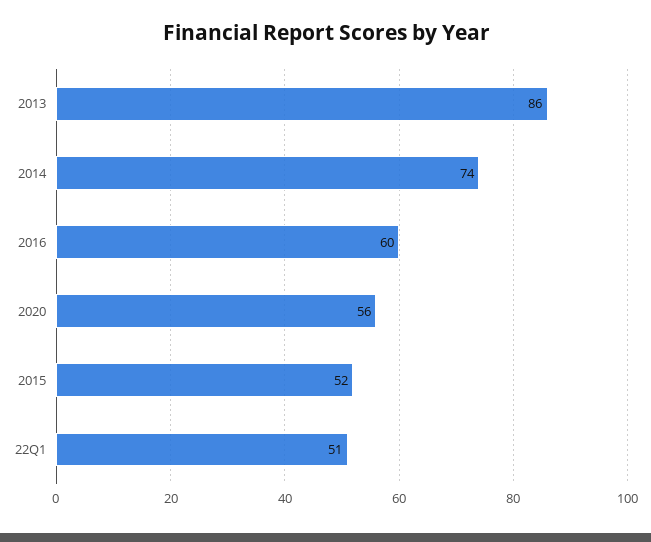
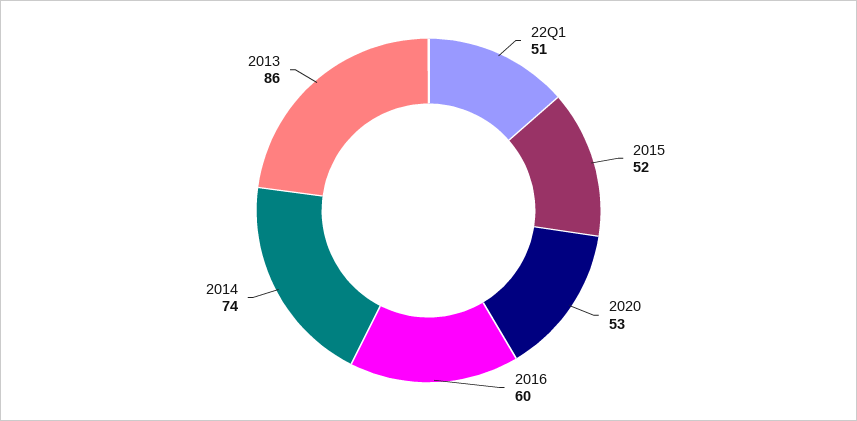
  {
    "2013": 86,
    "2014": 74,
    "2016": 60,
-   "2020": 56,
+   "2020": 53,
    "2015": 52,
    "22Q1": 51
  }

